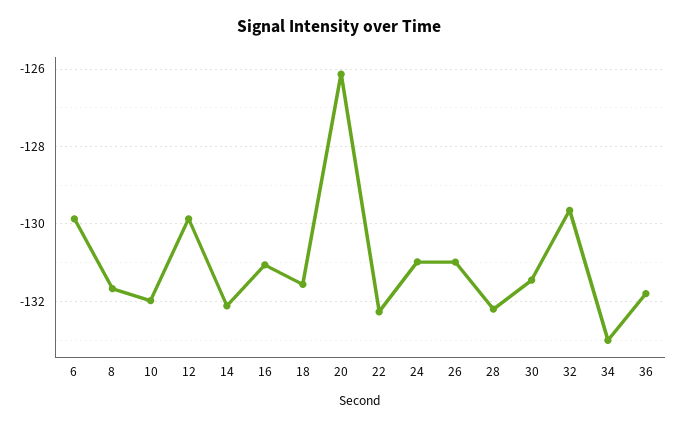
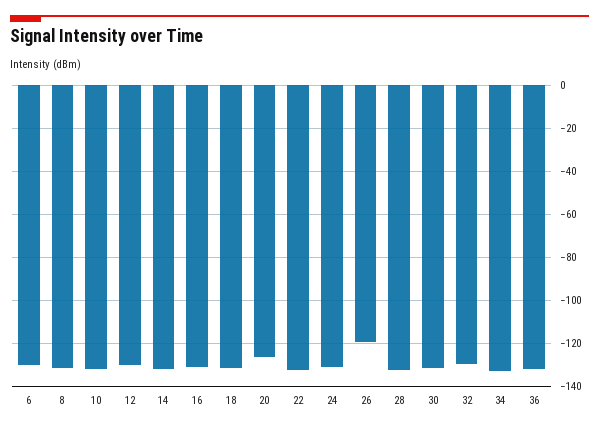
  {
    "6": -129.8,
    "8": -131.6,
    "10": -132,
    "12": -129.8,
    "14": -132.2,
    "16": -131,
    "18": -131.6,
    "20": -126.2,
    "22": -132.2,
    "24": -131,
-   "26": -131,
+   "26": -120,
    "28": -132.2,
    "30": -131.4,
    "32": -129.6,
    "34": -133,
    "36": -131.8
  }

